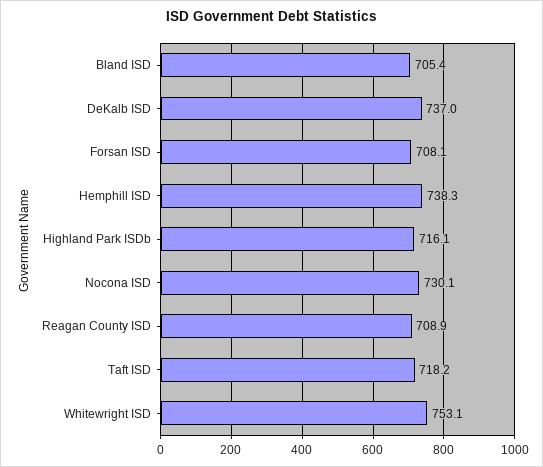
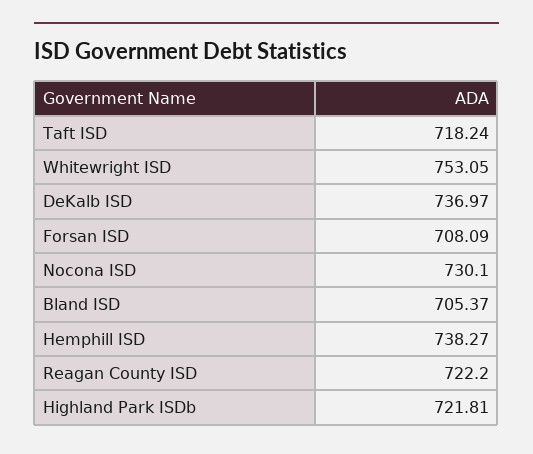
  {
    "Bland ISD": 705.37,
    "DeKalb ISD": 736.97,
    "Forsan ISD": 708.09,
    "Hemphill ISD": 738.27,
-   "Highland Park ISDb": 716.1,
+   "Highland Park ISDb": 721.81,
    "Nocona ISD": 730.1,
-   "Reagan County ISD": 708.9,
+   "Reagan County ISD": 722.2,
    "Taft ISD": 718.24,
    "Whitewright ISD": 753.05
  }

